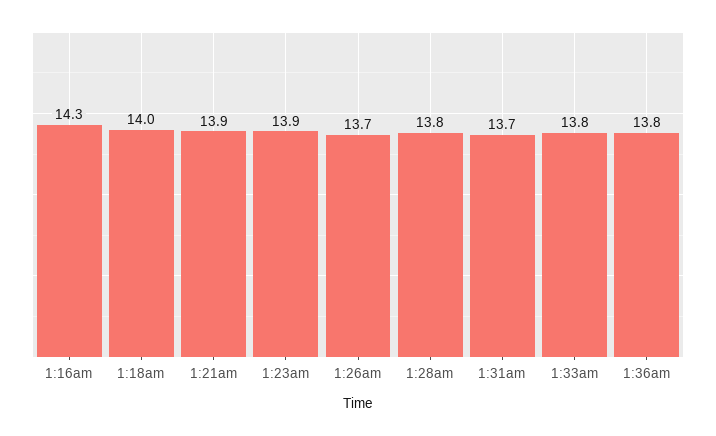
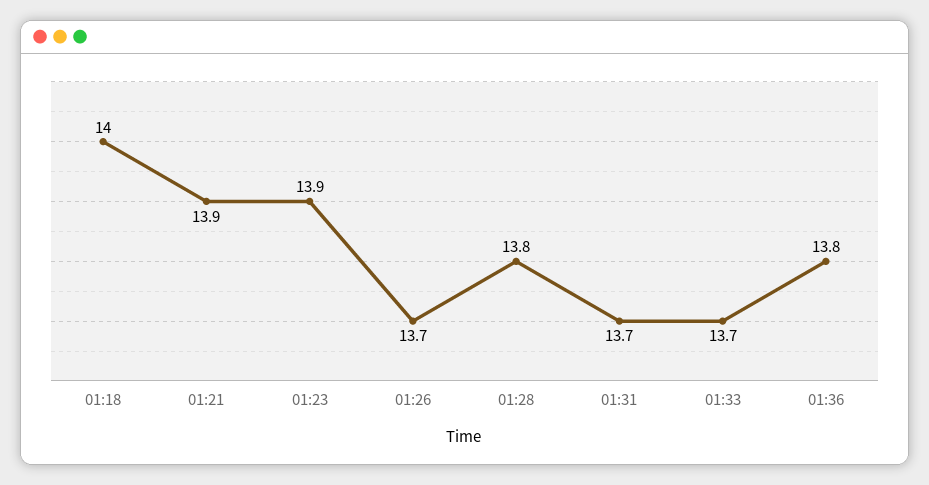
  {
-   "1:16am": 14.3,
    "1:18am": 14,
    "1:21am": 13.9,
    "1:23am": 13.9,
    "1:26am": 13.7,
    "1:28am": 13.8,
    "1:31am": 13.7,
-   "1:33am": 13.8,
+   "1:33am": 13.7,
    "1:36am": 13.8
  }

